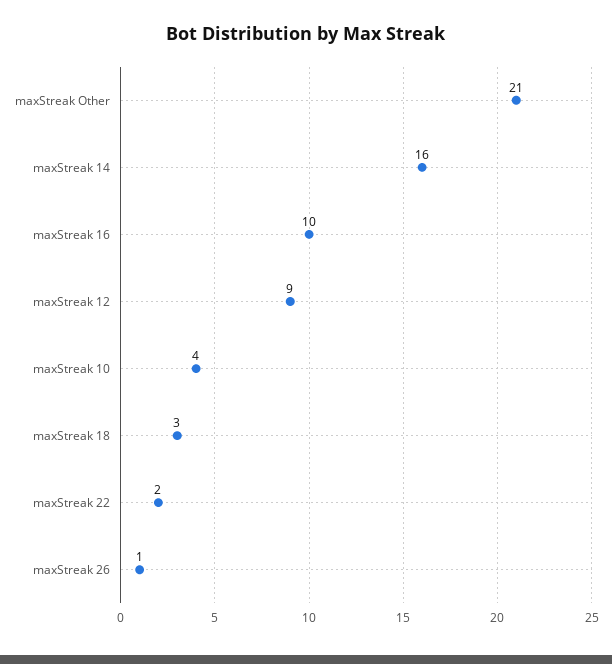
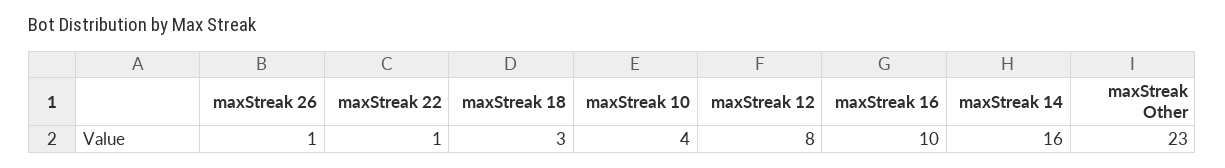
  {
-   "maxStreak Other": 21,
+   "maxStreak Other": 23,
    "maxStreak 14": 16,
    "maxStreak 16": 10,
-   "maxStreak 12": 9,
+   "maxStreak 12": 8,
    "maxStreak 10": 4,
    "maxStreak 18": 3,
-   "maxStreak 22": 2,
+   "maxStreak 22": 1,
    "maxStreak 26": 1
  }

